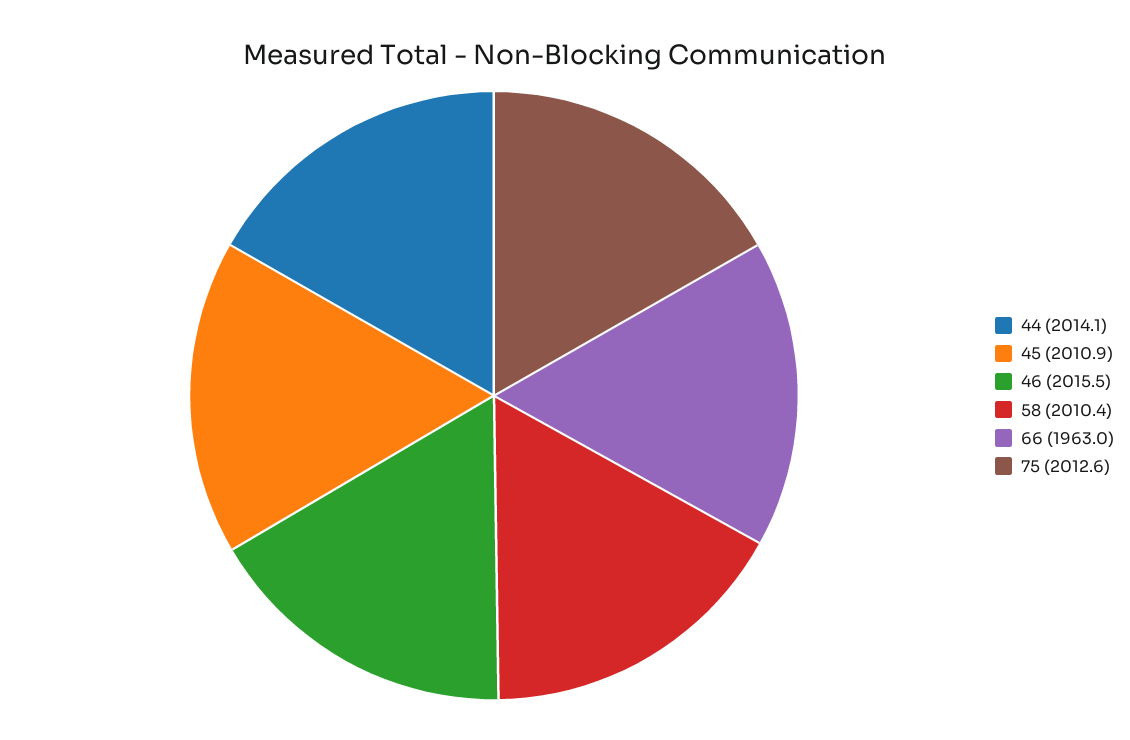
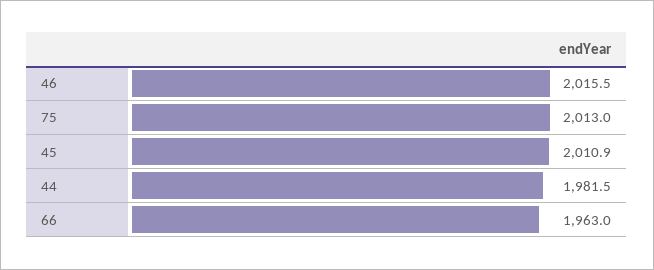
  {
-   "44": 2014.1,
+   "44": 1981.5,
    "45": 2010.9,
    "46": 2015.5,
-   "58": 2010.4,
    "66": 1963,
-   "75": 2012.6
+   "75": 2013
  }

